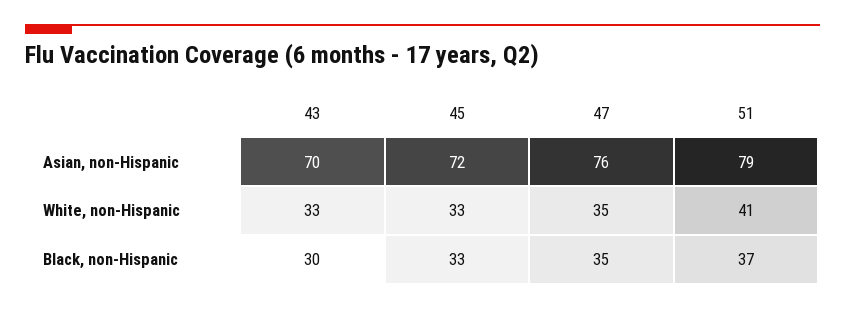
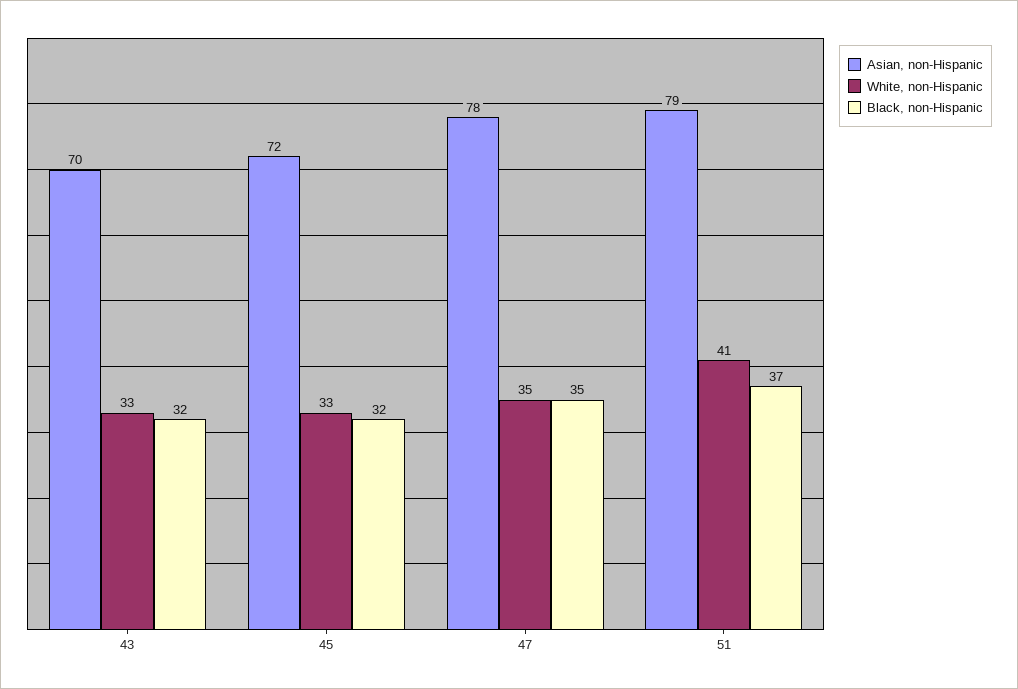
  {
    "Asian, non-Hispanic": {
      "43": 70,
      "45": 72,
-     "47": 76,
+     "47": 78,
      "51": 79
    },
    "White, non-Hispanic": {
      "43": 33,
      "45": 33,
      "47": 35,
      "51": 41
    },
    "Black, non-Hispanic": {
-     "43": 30,
+     "43": 32,
-     "45": 33,
+     "45": 32,
      "47": 35,
      "51": 37
    }
  }

